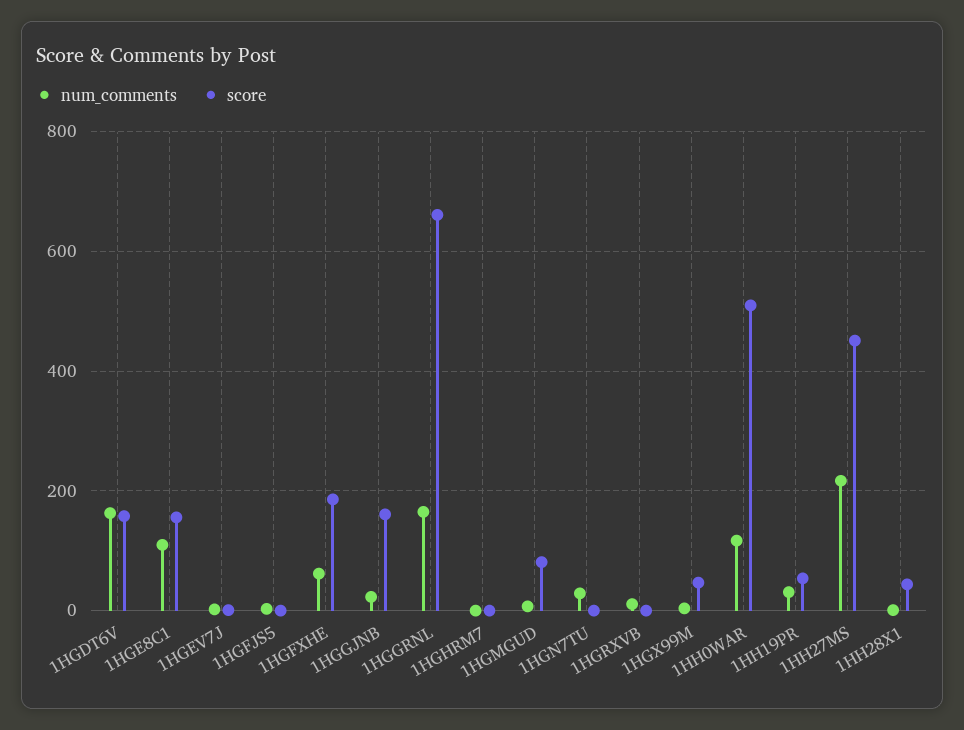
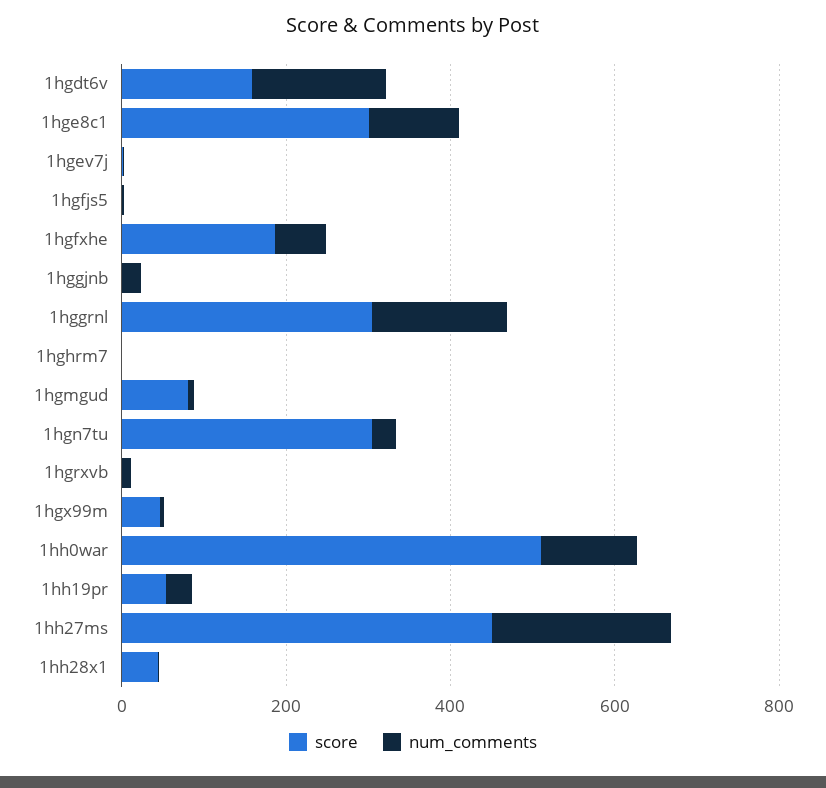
  {
    "num_comments": {
      "1HGDT6V": 160,
      "1HGE8C1": 120,
      "1HGEV7J": 0,
      "1HGFJS5": 0,
      "1HGFXHE": 60,
      "1HGGJNB": 20,
      "1HGGRNL": 160,
      "1HGHRM7": 0,
      "1HGMGUD": 0,
      "1HGN7TU": 20,
      "1HGRXVB": 20,
      "1HGX99M": 0,
      "1HH0WAR": 120,
      "1HH19PR": 40,
      "1HH27MS": 220,
      "1HH28X1": 0
    },
    "score": {
      "1HGDT6V": 160,
-     "1HGE8C1": 160,
+     "1HGE8C1": 300,
      "1HGEV7J": 0,
      "1HGFJS5": 0,
      "1HGFXHE": 180,
-     "1HGGJNB": 160,
+     "1HGGJNB": 0,
-     "1HGGRNL": 660,
+     "1HGGRNL": 300,
      "1HGHRM7": 0,
      "1HGMGUD": 80,
-     "1HGN7TU": 0,
+     "1HGN7TU": 300,
      "1HGRXVB": 0,
      "1HGX99M": 40,
      "1HH0WAR": 520,
      "1HH19PR": 60,
      "1HH27MS": 460,
      "1HH28X1": 40
    }
  }

